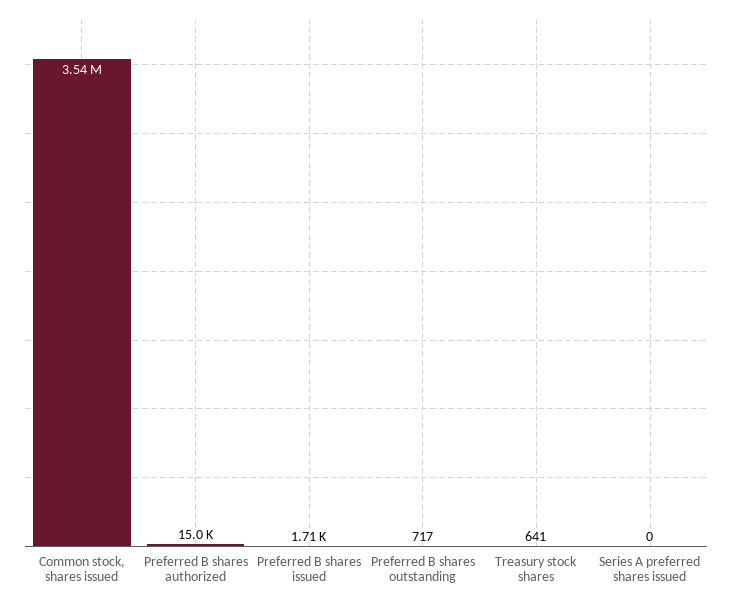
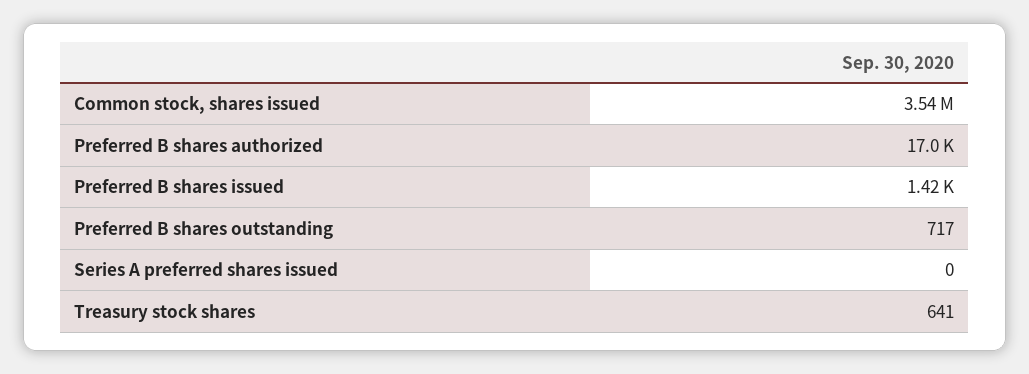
  {
    "Common stock, shares issued": 3540000,
-   "Preferred B shares authorized": 15000,
+   "Preferred B shares authorized": 17000,
-   "Preferred B shares issued": 1710,
+   "Preferred B shares issued": 1420,
    "Preferred B shares outstanding": 717,
    "Treasury stock shares": 641,
    "Series A preferred shares issued": 0
  }

